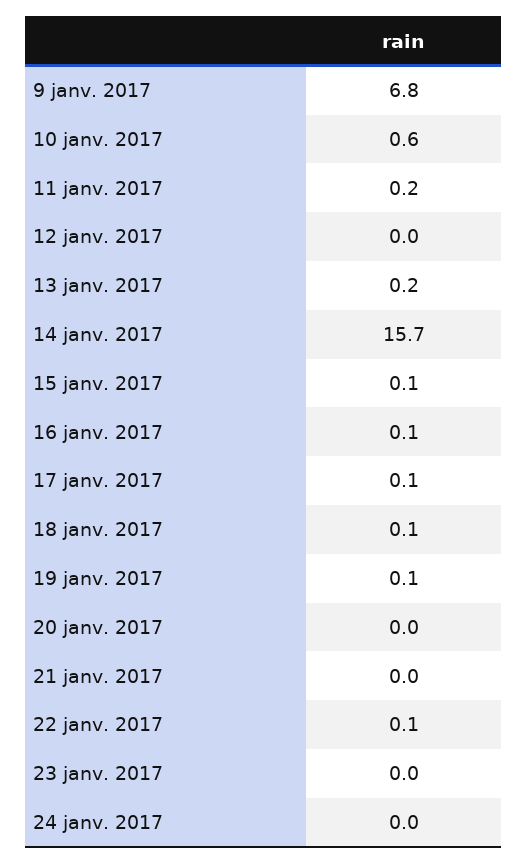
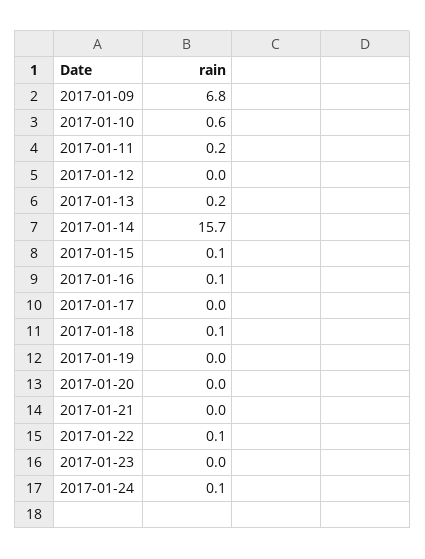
  {
    "9 janv. 2017": 6.8,
    "10 janv. 2017": 0.6,
    "11 janv. 2017": 0.2,
    "12 janv. 2017": 0,
    "13 janv. 2017": 0.2,
    "14 janv. 2017": 15.7,
    "15 janv. 2017": 0.1,
    "16 janv. 2017": 0.1,
-   "17 janv. 2017": 0.1,
+   "17 janv. 2017": 0,
    "18 janv. 2017": 0.1,
-   "19 janv. 2017": 0.1,
+   "19 janv. 2017": 0,
    "20 janv. 2017": 0,
    "21 janv. 2017": 0,
    "22 janv. 2017": 0.1,
    "23 janv. 2017": 0,
-   "24 janv. 2017": 0
+   "24 janv. 2017": 0.1
  }

